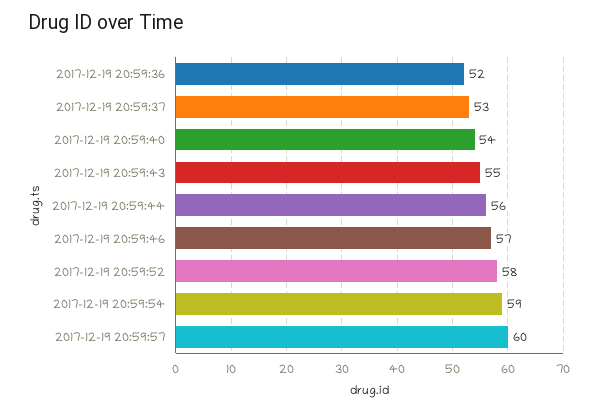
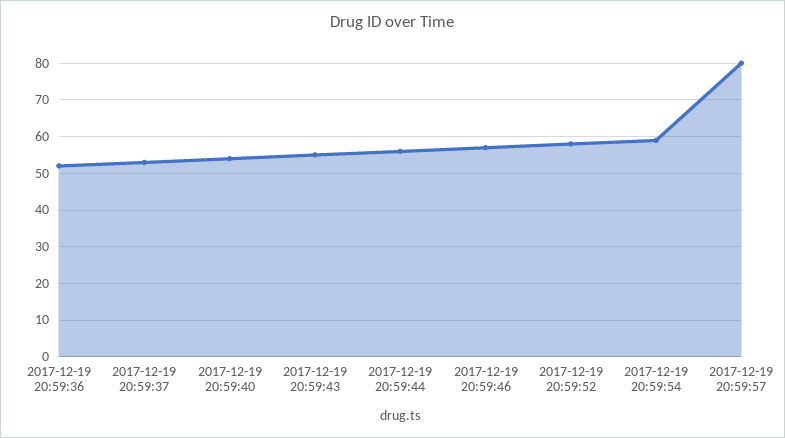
  {
    "2017-12-19 20:59:36": 52,
    "2017-12-19 20:59:37": 53,
    "2017-12-19 20:59:40": 54,
    "2017-12-19 20:59:43": 55,
    "2017-12-19 20:59:44": 56,
    "2017-12-19 20:59:46": 57,
    "2017-12-19 20:59:52": 58,
    "2017-12-19 20:59:54": 59,
-   "2017-12-19 20:59:57": 60
+   "2017-12-19 20:59:57": 80
  }

